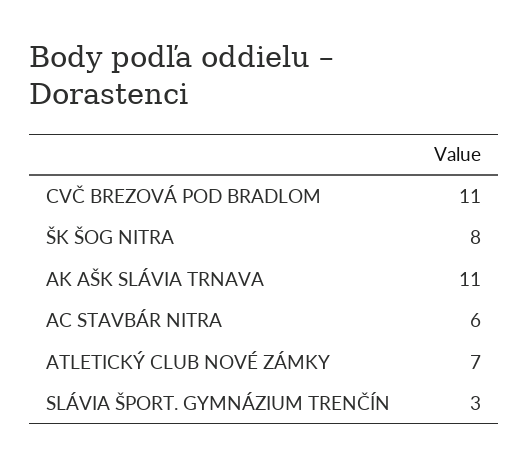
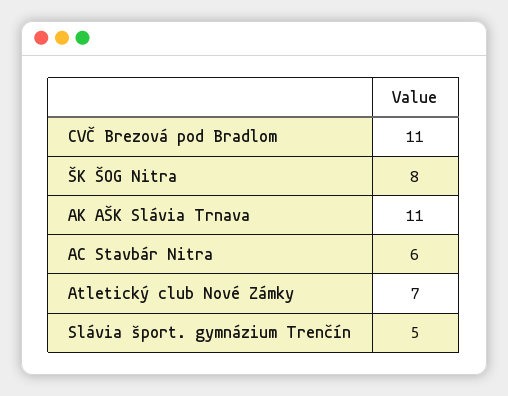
  {
    "CVČ BREZOVÁ POD BRADLOM": 11,
    "ŠK ŠOG NITRA": 8,
    "AK AŠK SLÁVIA TRNAVA": 11,
    "AC STAVBÁR NITRA": 6,
    "ATLETICKÝ CLUB NOVÉ ZÁMKY": 7,
-   "SLÁVIA ŠPORT. GYMNÁZIUM TRENČÍN": 3
+   "SLÁVIA ŠPORT. GYMNÁZIUM TRENČÍN": 5
  }

